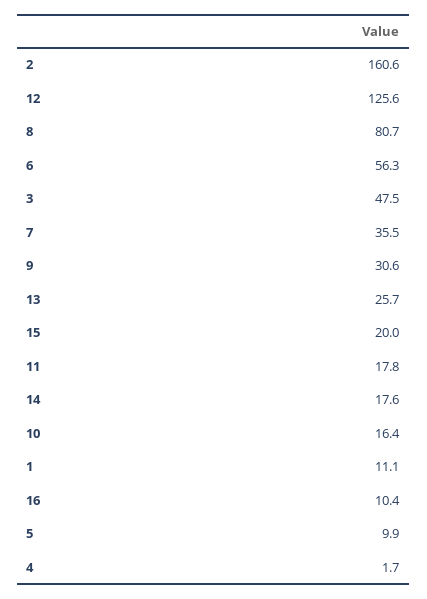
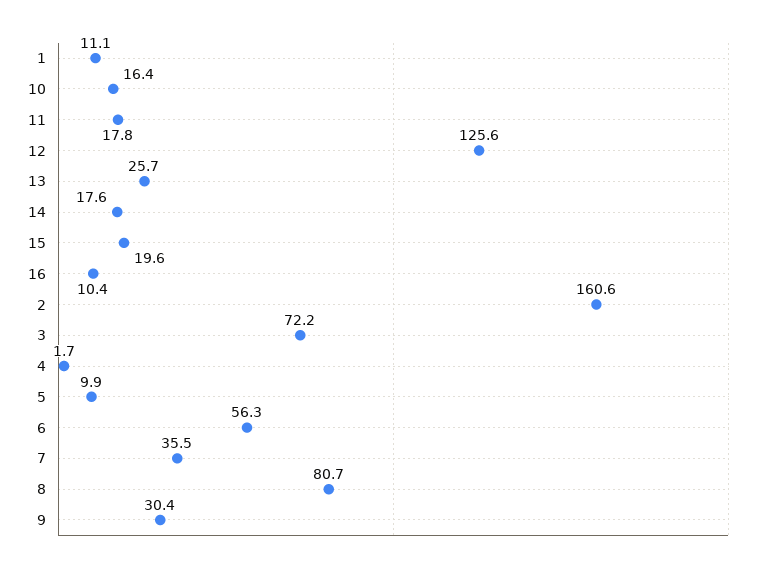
  {
    "2": 160.6,
    "12": 125.6,
    "8": 80.7,
    "6": 56.3,
-   "3": 47.5,
+   "3": 72.2,
    "7": 35.5,
-   "9": 30.6,
+   "9": 30.4,
    "13": 25.7,
-   "15": 20,
+   "15": 19.6,
    "11": 17.8,
    "14": 17.6,
    "10": 16.4,
    "1": 11.1,
    "16": 10.4,
    "5": 9.9,
    "4": 1.7
  }

